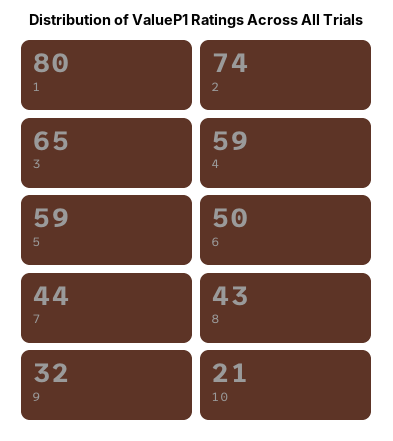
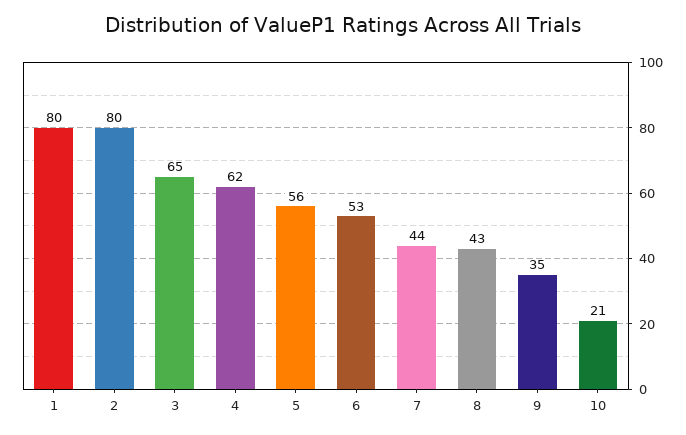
  {
    "1": 80,
-   "2": 74,
+   "2": 80,
    "3": 65,
-   "4": 59,
+   "4": 62,
-   "5": 59,
+   "5": 56,
-   "6": 50,
+   "6": 53,
    "7": 44,
    "8": 43,
-   "9": 32,
+   "9": 35,
    "10": 21
  }

